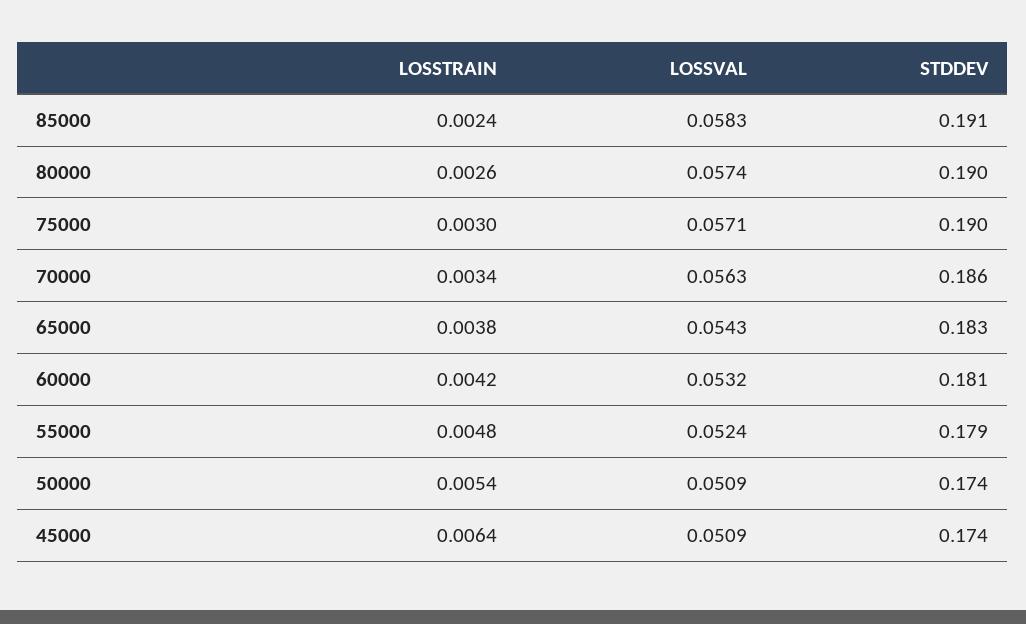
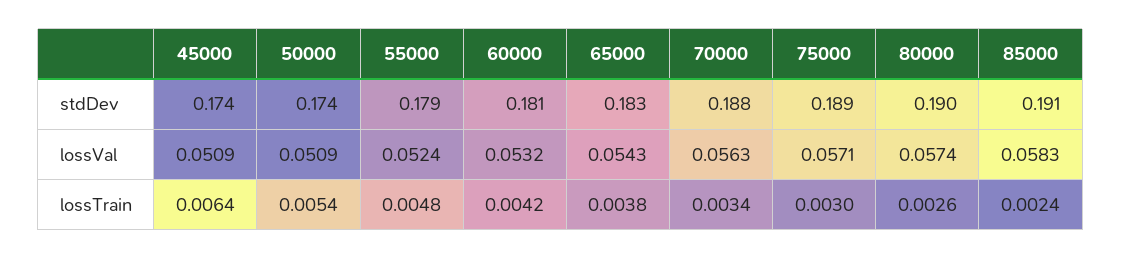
  {
    "LOSSTRAIN": {
      "85000": 0.0024,
      "80000": 0.0026,
      "75000": 0.003,
      "70000": 0.0034,
      "65000": 0.0038,
      "60000": 0.0042,
      "55000": 0.0048,
      "50000": 0.0054,
      "45000": 0.0064
    },
    "LOSSVAL": {
      "85000": 0.0583,
      "80000": 0.0574,
      "75000": 0.0571,
      "70000": 0.0563,
      "65000": 0.0543,
      "60000": 0.0532,
      "55000": 0.0524,
      "50000": 0.0509,
      "45000": 0.0509
    },
    "STDDEV": {
      "85000": 0.191,
      "80000": 0.19,
-     "75000": 0.19,
+     "75000": 0.189,
-     "70000": 0.186,
+     "70000": 0.188,
      "65000": 0.183,
      "60000": 0.181,
      "55000": 0.179,
      "50000": 0.174,
      "45000": 0.174
    }
  }

